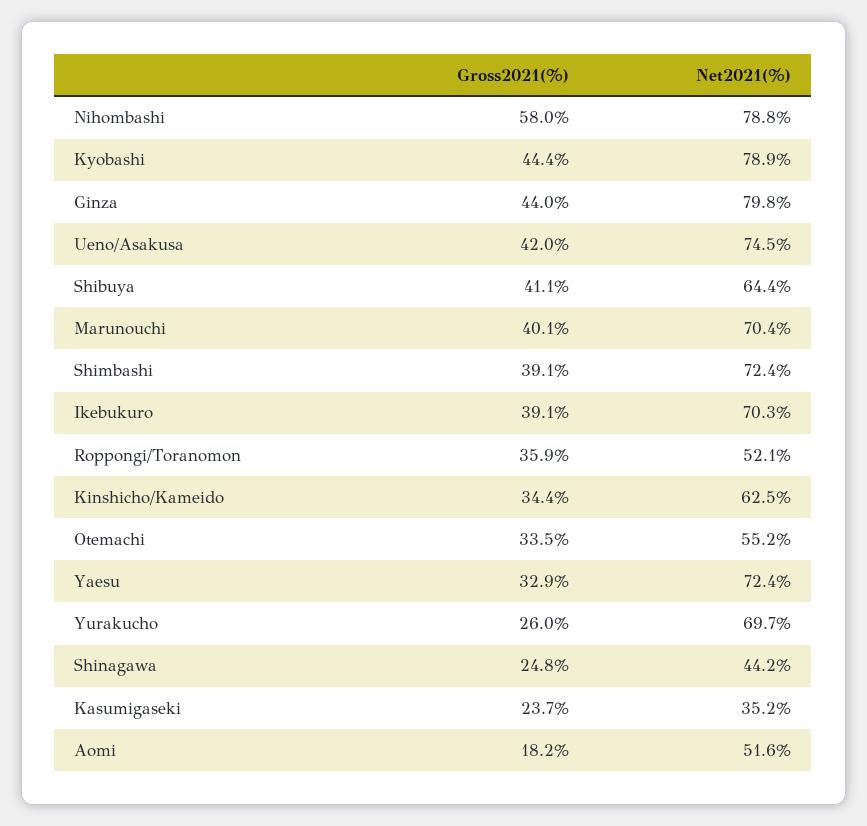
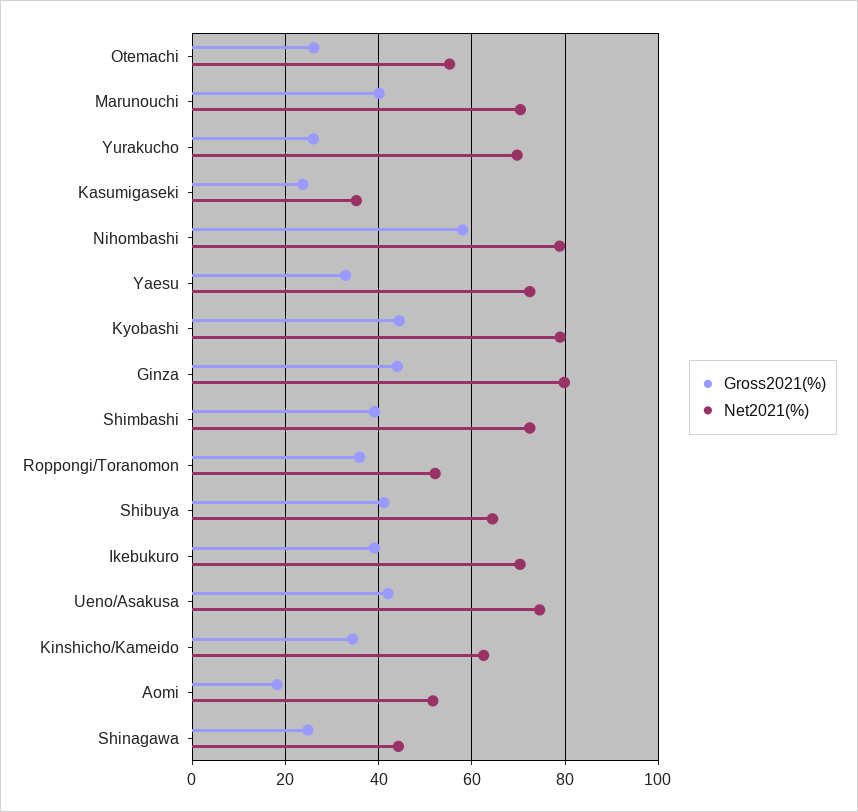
  {
    "Gross2021(%)": {
      "Nihombashi": 58,
      "Kyobashi": 44.4,
      "Ginza": 44,
      "Ueno/Asakusa": 42,
      "Shibuya": 41.1,
      "Marunouchi": 40.1,
      "Shimbashi": 39.1,
      "Ikebukuro": 39.1,
      "Roppongi/Toranomon": 35.9,
      "Kinshicho/Kameido": 34.4,
-     "Otemachi": 33.5,
+     "Otemachi": 26,
      "Yaesu": 32.9,
      "Yurakucho": 26,
      "Shinagawa": 24.8,
      "Kasumigaseki": 23.7,
      "Aomi": 18.2
    },
    "Net2021(%)": {
      "Nihombashi": 78.8,
      "Kyobashi": 78.9,
      "Ginza": 79.8,
      "Ueno/Asakusa": 74.5,
      "Shibuya": 64.4,
      "Marunouchi": 70.4,
      "Shimbashi": 72.4,
      "Ikebukuro": 70.3,
      "Roppongi/Toranomon": 52.1,
      "Kinshicho/Kameido": 62.5,
      "Otemachi": 55.2,
      "Yaesu": 72.4,
      "Yurakucho": 69.7,
      "Shinagawa": 44.2,
      "Kasumigaseki": 35.2,
      "Aomi": 51.6
    }
  }

